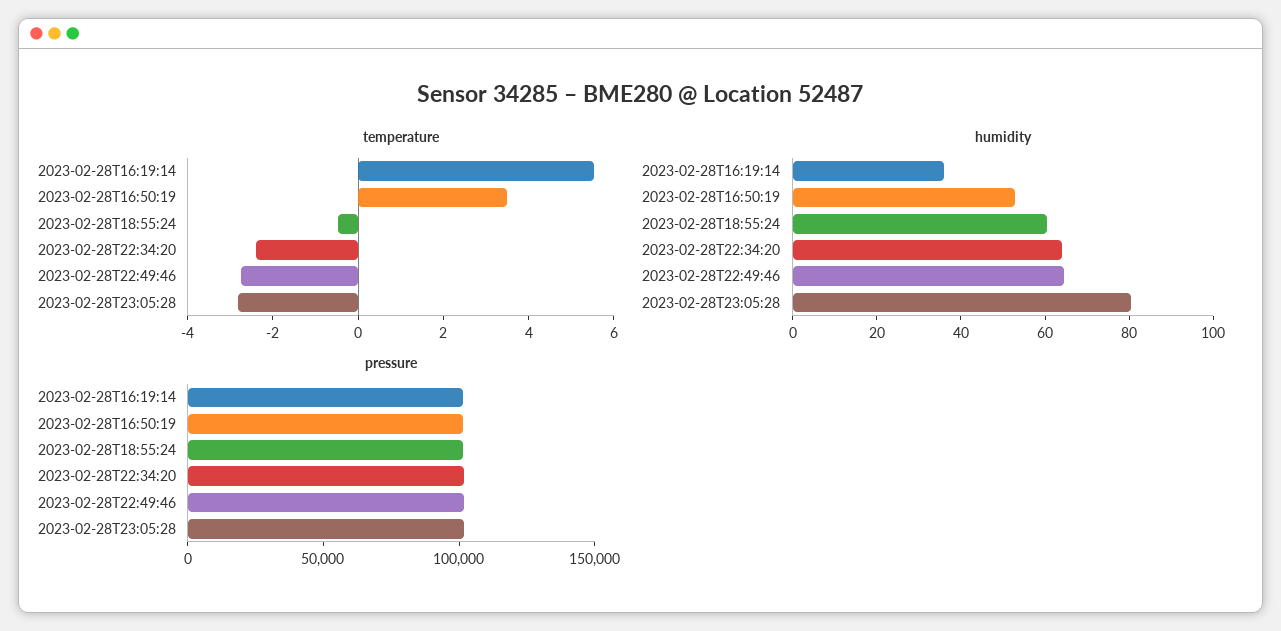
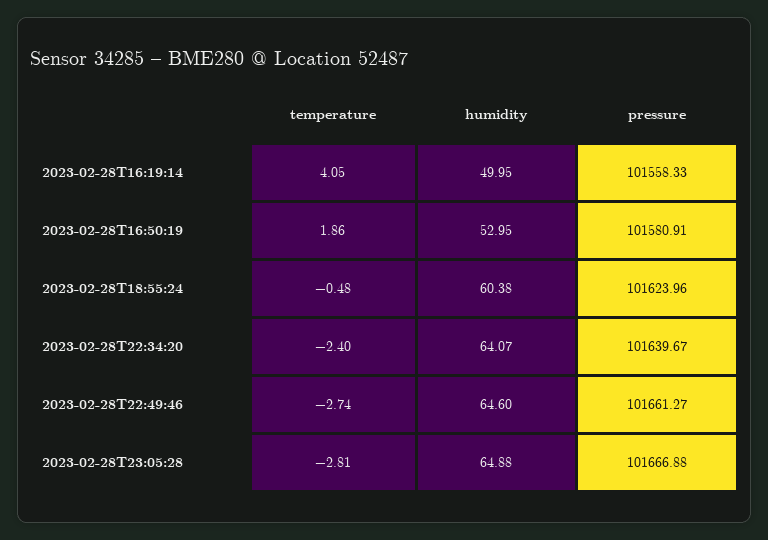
  {
    "temperature": {
-     "2023-02-28T16:19:14": 5.5,
+     "2023-02-28T16:19:14": 4.05,
-     "2023-02-28T16:50:19": 3.5,
+     "2023-02-28T16:50:19": 1.86,
      "2023-02-28T18:55:24": -0.48,
      "2023-02-28T22:34:20": -2.4,
      "2023-02-28T22:49:46": -2.74,
      "2023-02-28T23:05:28": -2.81
    },
    "humidity": {
-     "2023-02-28T16:19:14": 35,
+     "2023-02-28T16:19:14": 49.95,
      "2023-02-28T16:50:19": 52.95,
      "2023-02-28T18:55:24": 60.38,
      "2023-02-28T22:34:20": 64.07,
      "2023-02-28T22:49:46": 64.6,
-     "2023-02-28T23:05:28": 80
+     "2023-02-28T23:05:28": 64.88
    },
    "pressure": {
      "2023-02-28T16:19:14": 101558.33,
      "2023-02-28T16:50:19": 101580.91,
      "2023-02-28T18:55:24": 101623.96,
      "2023-02-28T22:34:20": 101639.67,
      "2023-02-28T22:49:46": 101661.27,
      "2023-02-28T23:05:28": 101666.88
    }
  }

